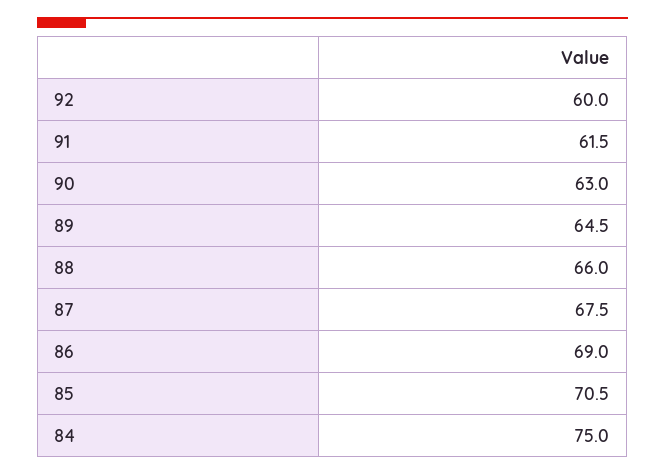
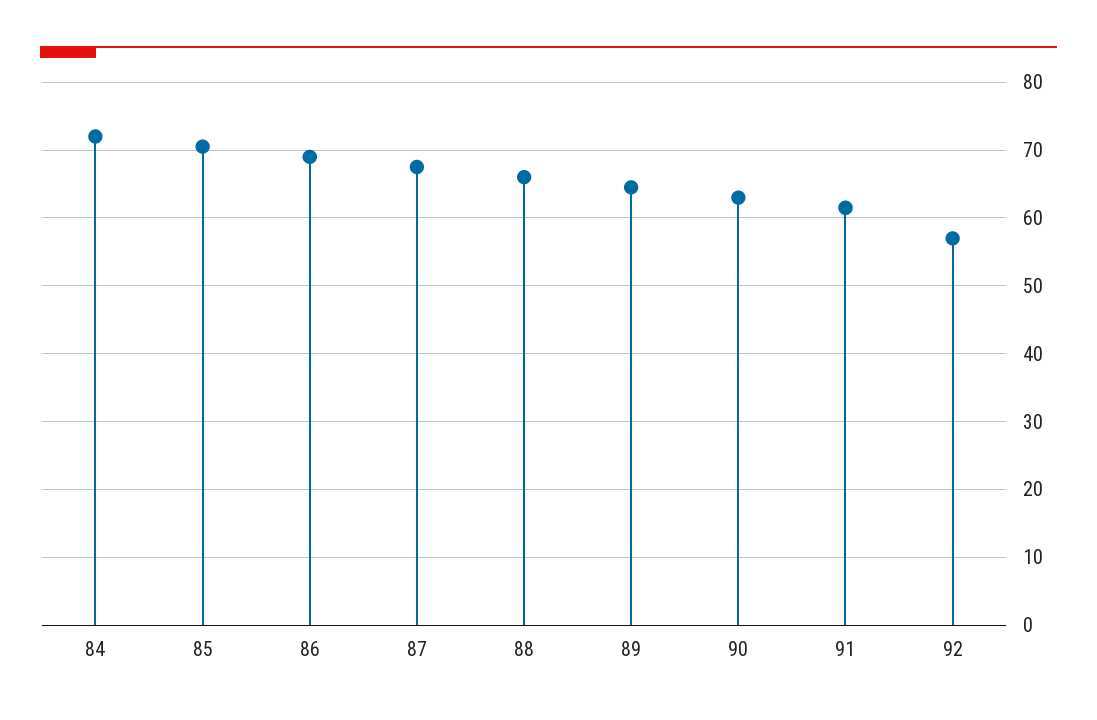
  {
-   "92": 60,
+   "92": 57,
    "91": 61.5,
    "90": 63,
    "89": 64.5,
    "88": 66,
    "87": 67.5,
    "86": 69,
    "85": 70.5,
-   "84": 75
+   "84": 72
  }

